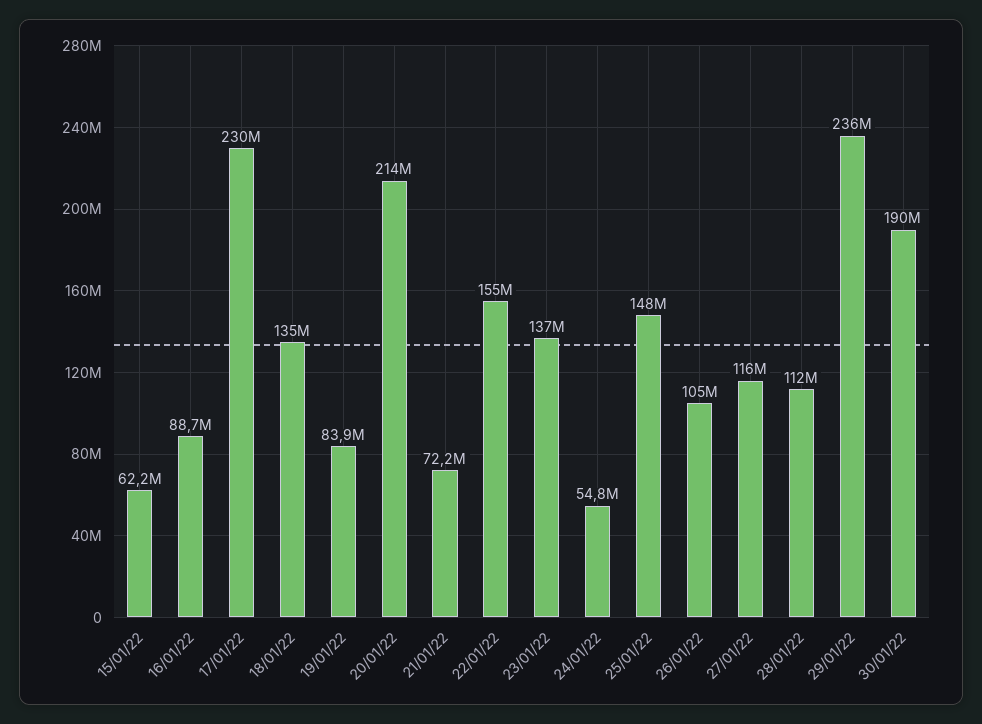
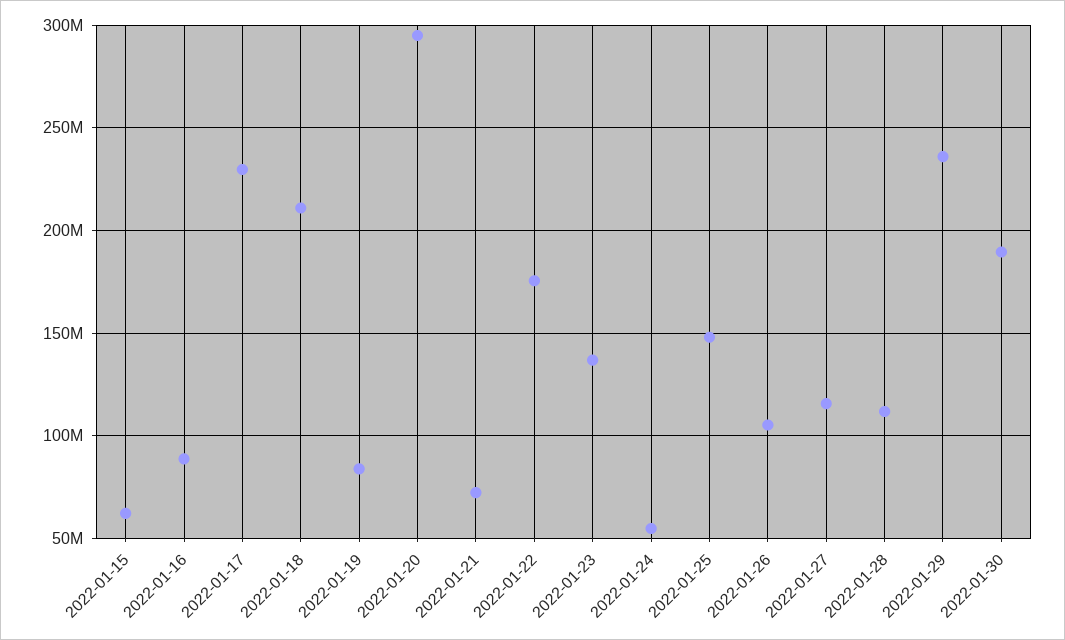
  {
    "15/01/22": 62200000,
    "16/01/22": 88700000,
    "17/01/22": 230000000,
-   "18/01/22": 135000000,
+   "18/01/22": 210000000,
    "19/01/22": 83900000,
-   "20/01/22": 214000000,
+   "20/01/22": 295000000,
    "21/01/22": 72200000,
-   "22/01/22": 155000000,
+   "22/01/22": 175000000,
    "23/01/22": 137000000,
    "24/01/22": 54800000,
    "25/01/22": 148000000,
    "26/01/22": 105000000,
    "27/01/22": 116000000,
    "28/01/22": 112000000,
    "29/01/22": 236000000,
    "30/01/22": 190000000
  }

